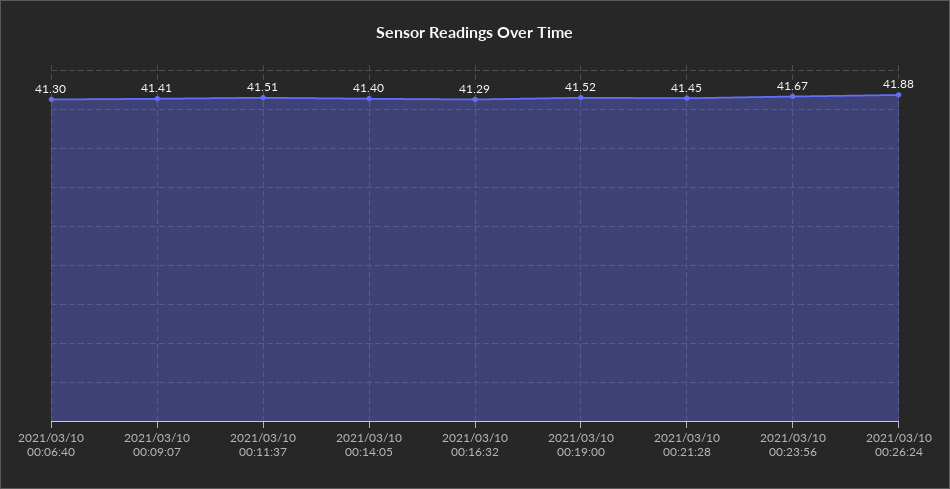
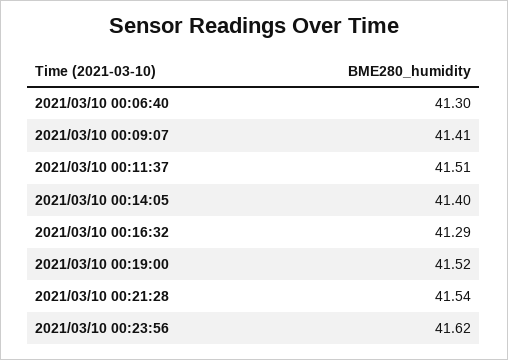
  {
    "2021/03/10 00:06:40": 41.3,
    "2021/03/10 00:09:07": 41.41,
    "2021/03/10 00:11:37": 41.51,
    "2021/03/10 00:14:05": 41.4,
    "2021/03/10 00:16:32": 41.29,
    "2021/03/10 00:19:00": 41.52,
-   "2021/03/10 00:21:28": 41.45,
+   "2021/03/10 00:21:28": 41.54,
-   "2021/03/10 00:23:56": 41.67,
+   "2021/03/10 00:23:56": 41.62
-   "2021/03/10 00:26:24": 41.88
  }

